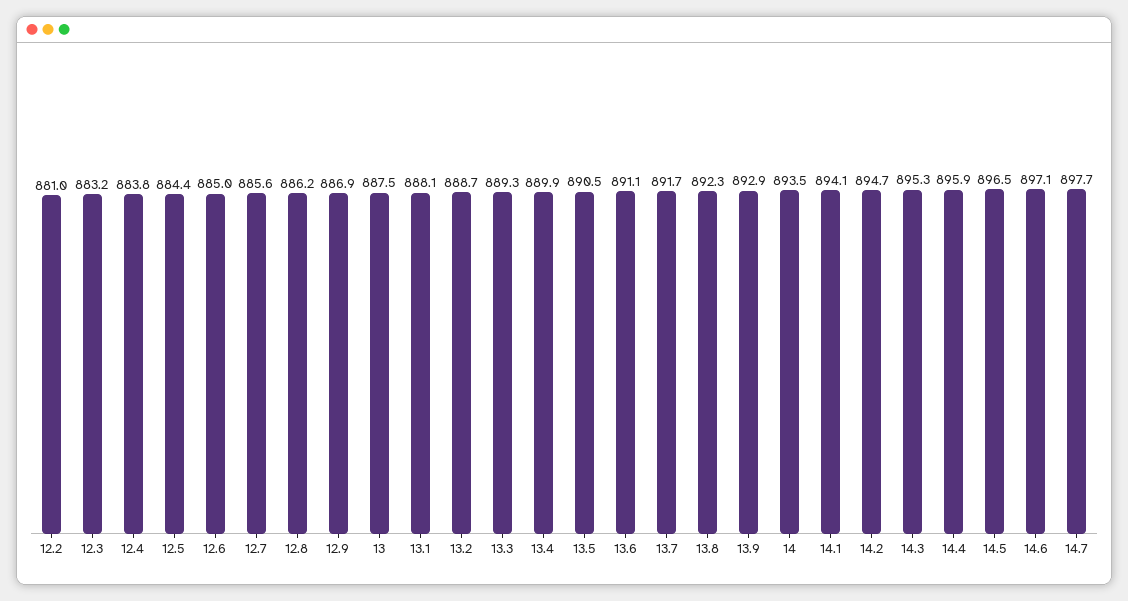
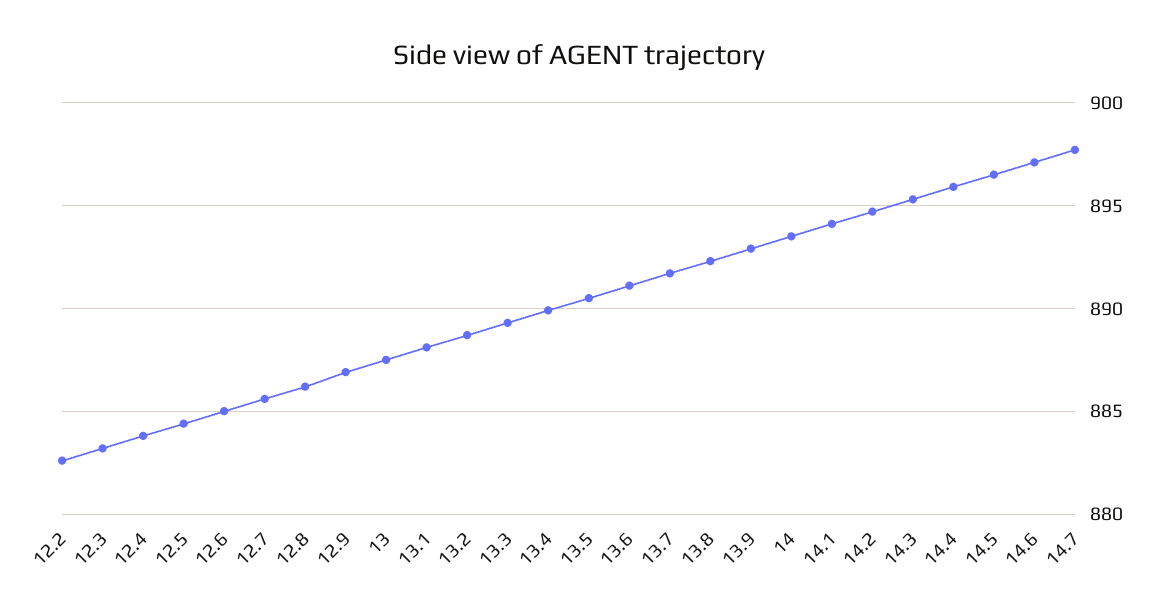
  {
-   "12.2": 881,
+   "12.2": 882.5,
    "12.3": 883.2,
    "12.4": 883.8,
    "12.5": 884.4,
    "12.6": 885,
    "12.7": 885.6,
    "12.8": 886.2,
    "12.9": 886.9,
    "13": 887.5,
    "13.1": 888.1,
    "13.2": 888.7,
    "13.3": 889.3,
    "13.4": 889.9,
    "13.5": 890.5,
    "13.6": 891.1,
    "13.7": 891.7,
    "13.8": 892.3,
    "13.9": 892.9,
    "14": 893.5,
    "14.1": 894.1,
    "14.2": 894.7,
    "14.3": 895.3,
    "14.4": 895.9,
    "14.5": 896.5,
    "14.6": 897.1,
    "14.7": 897.7
  }

